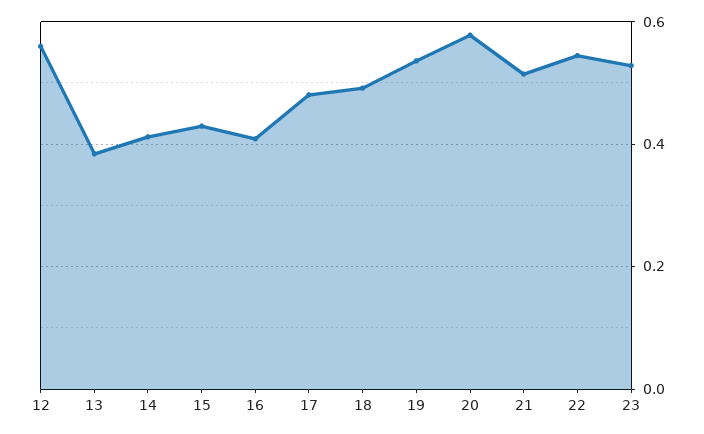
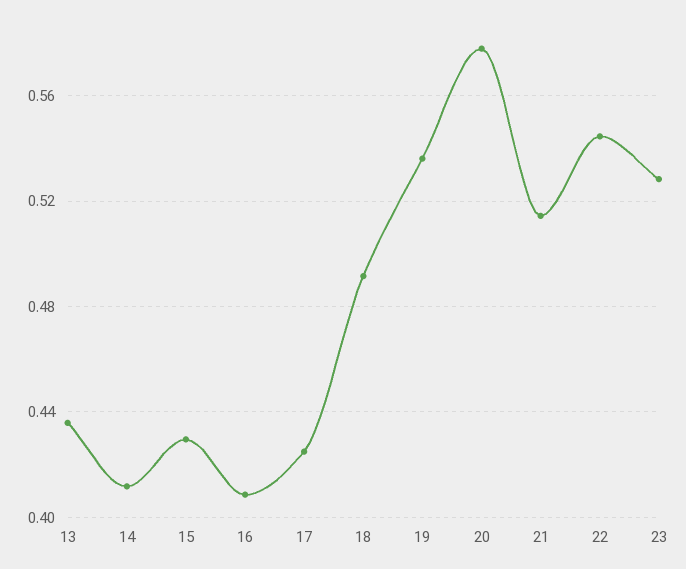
  {
-   "12": 0.56,
-   "13": 0.38,
+   "13": 0.435,
    "14": 0.41,
    "15": 0.43,
    "16": 0.41,
-   "17": 0.48,
+   "17": 0.425,
    "18": 0.49,
    "19": 0.535,
    "20": 0.58,
    "21": 0.515,
    "22": 0.545,
    "23": 0.53
  }

